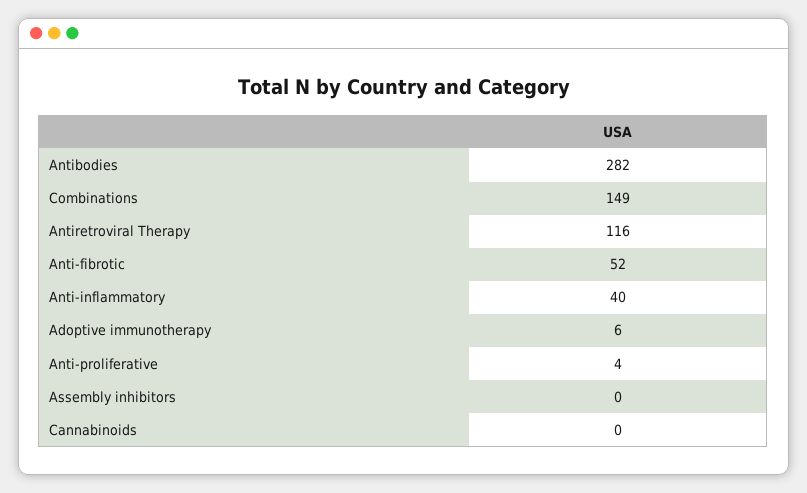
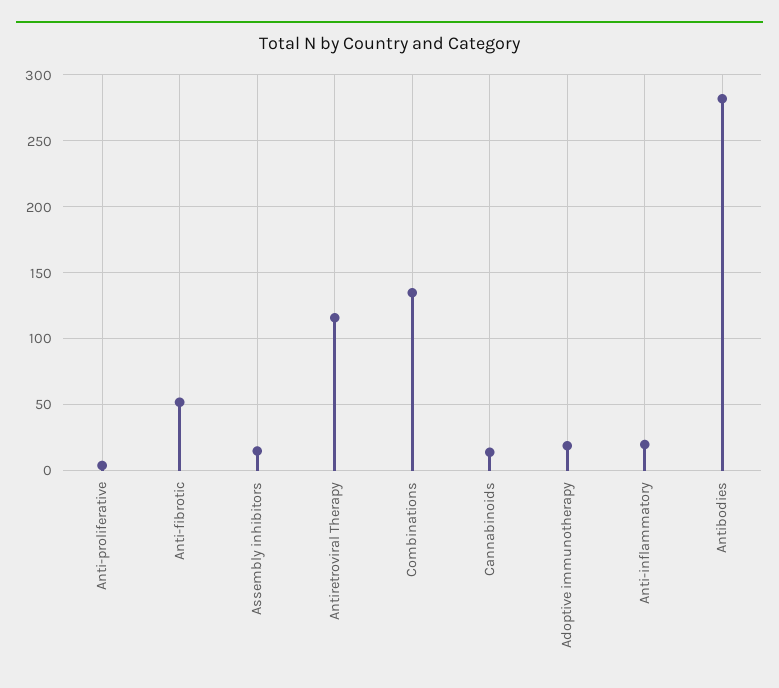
  {
    "Antibodies": 282,
-   "Combinations": 149,
+   "Combinations": 135,
    "Antiretroviral Therapy": 116,
    "Anti-fibrotic": 52,
-   "Anti-inflammatory": 40,
+   "Anti-inflammatory": 20,
-   "Adoptive immunotherapy": 6,
+   "Adoptive immunotherapy": 20,
    "Anti-proliferative": 4,
-   "Assembly inhibitors": 0,
+   "Assembly inhibitors": 15,
-   "Cannabinoids": 0
+   "Cannabinoids": 15
  }

